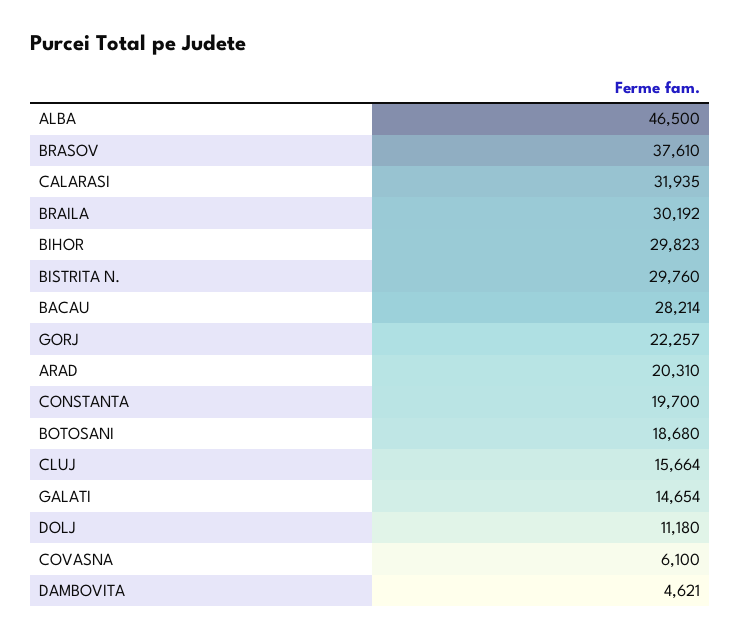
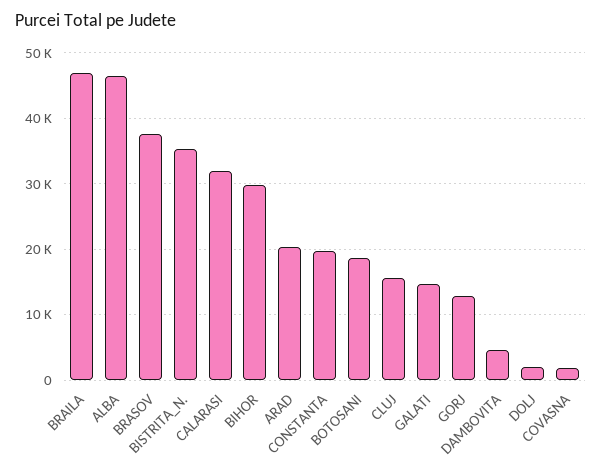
  {
    "ALBA": 46500,
    "BRASOV": 37610,
    "CALARASI": 31935,
-   "BRAILA": 30192,
+   "BRAILA": 47000,
    "BIHOR": 29823,
-   "BISTRITA N.": 29760,
+   "BISTRITA N.": 35000,
-   "BACAU": 28214,
-   "GORJ": 22257,
+   "GORJ": 13000,
    "ARAD": 20310,
    "CONSTANTA": 19700,
    "BOTOSANI": 18680,
    "CLUJ": 15664,
    "GALATI": 14654,
-   "DOLJ": 11180,
+   "DOLJ": 2000,
-   "COVASNA": 6100,
+   "COVASNA": 2000,
    "DAMBOVITA": 4621
  }

